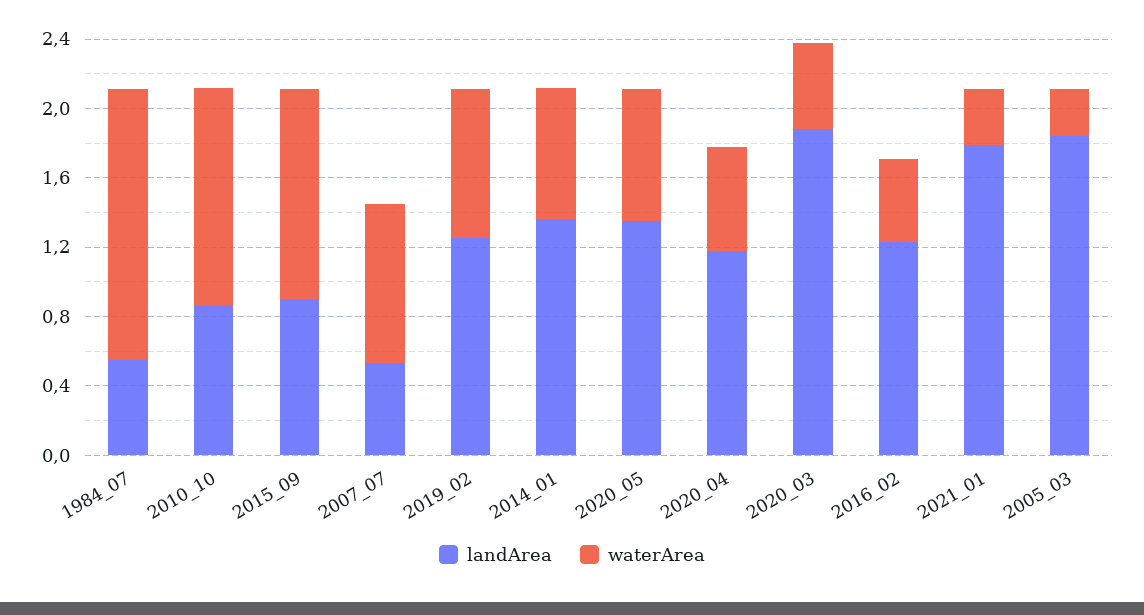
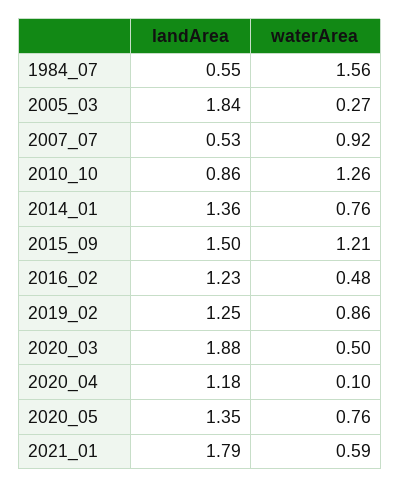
  {
    "landArea": {
      "1984_07": 0.55,
      "2010_10": 0.86,
-     "2015_09": 0.9,
+     "2015_09": 1.5,
      "2007_07": 0.53,
      "2019_02": 1.25,
      "2014_01": 1.36,
      "2020_05": 1.35,
      "2020_04": 1.18,
      "2020_03": 1.88,
      "2016_02": 1.23,
      "2021_01": 1.79,
      "2005_03": 1.84
    },
    "waterArea": {
      "1984_07": 1.56,
      "2010_10": 1.26,
      "2015_09": 1.21,
      "2007_07": 0.92,
      "2019_02": 0.86,
      "2014_01": 0.76,
      "2020_05": 0.76,
-     "2020_04": 0.6,
+     "2020_04": 0.1,
      "2020_03": 0.5,
      "2016_02": 0.48,
-     "2021_01": 0.3,
+     "2021_01": 0.59,
      "2005_03": 0.27
    }
  }

